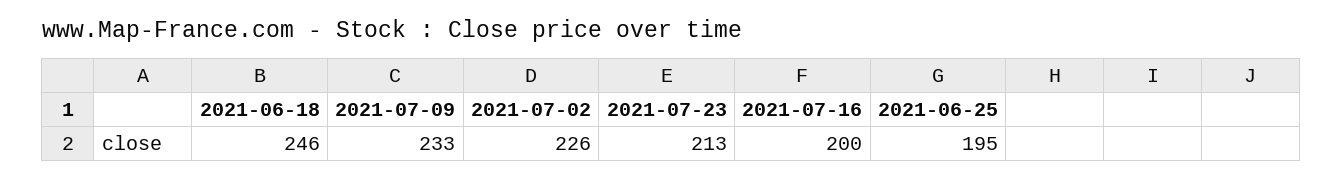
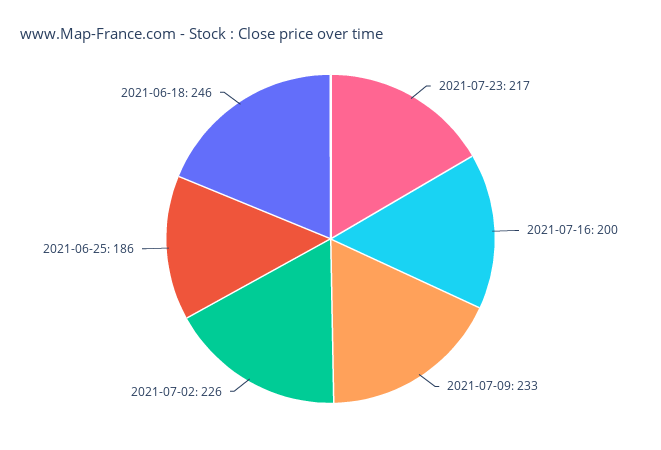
  {
    "2021-06-18": 246,
    "2021-07-09": 233,
    "2021-07-02": 226,
-   "2021-07-23": 213,
+   "2021-07-23": 217,
    "2021-07-16": 200,
-   "2021-06-25": 195
+   "2021-06-25": 186
  }

